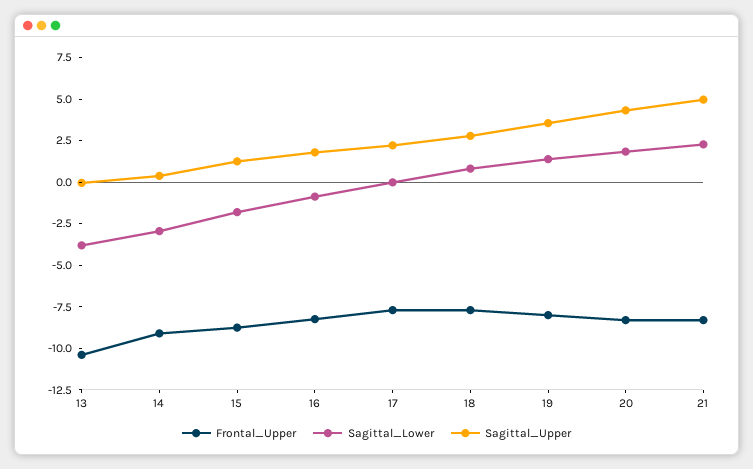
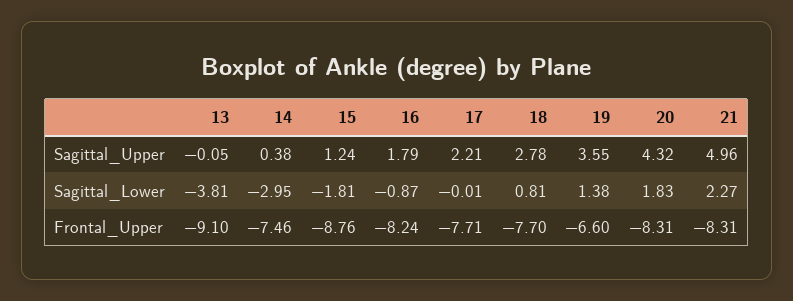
  {
    "Frontal_Upper": {
-     "13": -10.5,
+     "13": -9.1,
-     "14": -9,
+     "14": -7.46,
      "15": -8.76,
      "16": -8.24,
      "17": -7.71,
      "18": -7.7,
-     "19": -8,
+     "19": -6.6,
      "20": -8.31,
      "21": -8.31
    },
    "Sagittal_Lower": {
      "13": -3.81,
      "14": -2.95,
      "15": -1.81,
      "16": -0.87,
      "17": -0.01,
      "18": 0.81,
      "19": 1.38,
      "20": 1.83,
      "21": 2.27
    },
    "Sagittal_Upper": {
      "13": -0.05,
      "14": 0.38,
      "15": 1.24,
      "16": 1.79,
      "17": 2.21,
      "18": 2.78,
      "19": 3.55,
      "20": 4.32,
      "21": 4.96
    }
  }

